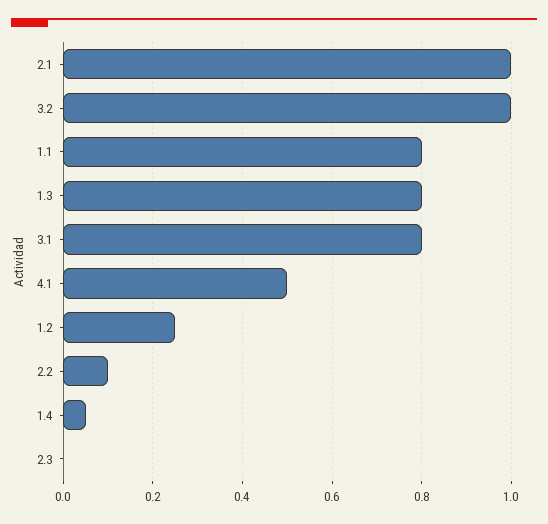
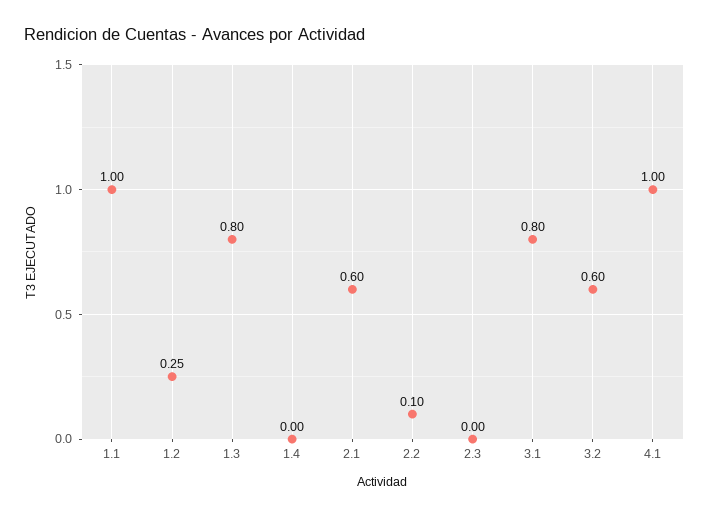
  {
-   "2.1": 1,
+   "2.1": 0.6,
-   "3.2": 1,
+   "3.2": 0.6,
-   "1.1": 0.8,
+   "1.1": 1,
    "1.3": 0.8,
    "3.1": 0.8,
-   "4.1": 0.5,
+   "4.1": 1,
    "1.2": 0.25,
    "2.2": 0.1,
-   "1.4": 0.05,
+   "1.4": 0,
    "2.3": 0
  }

